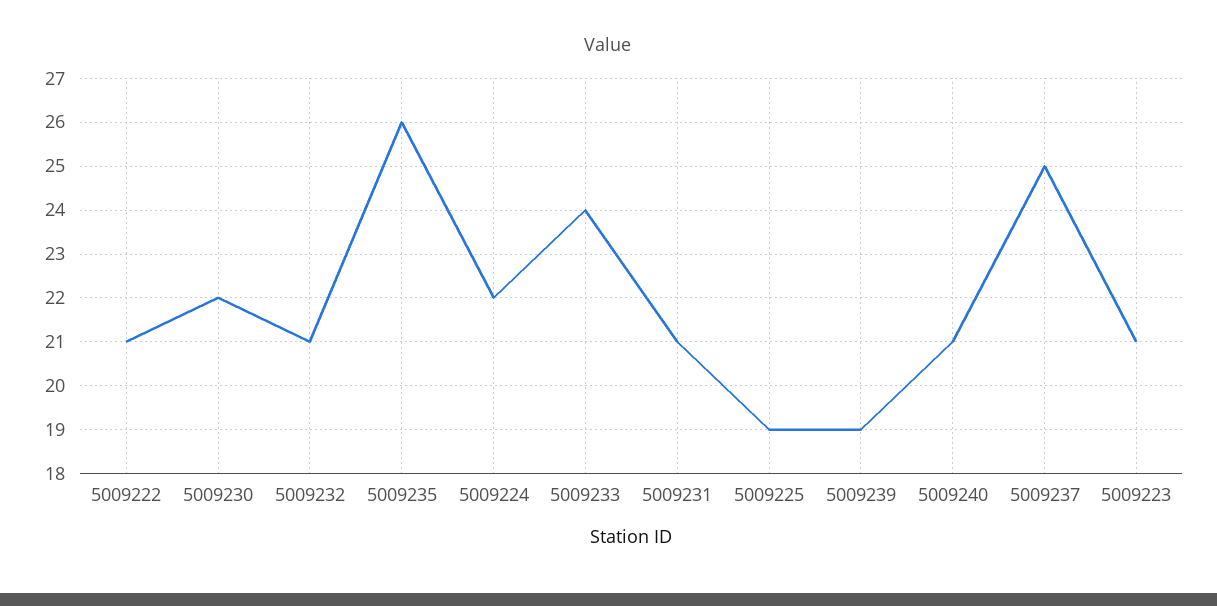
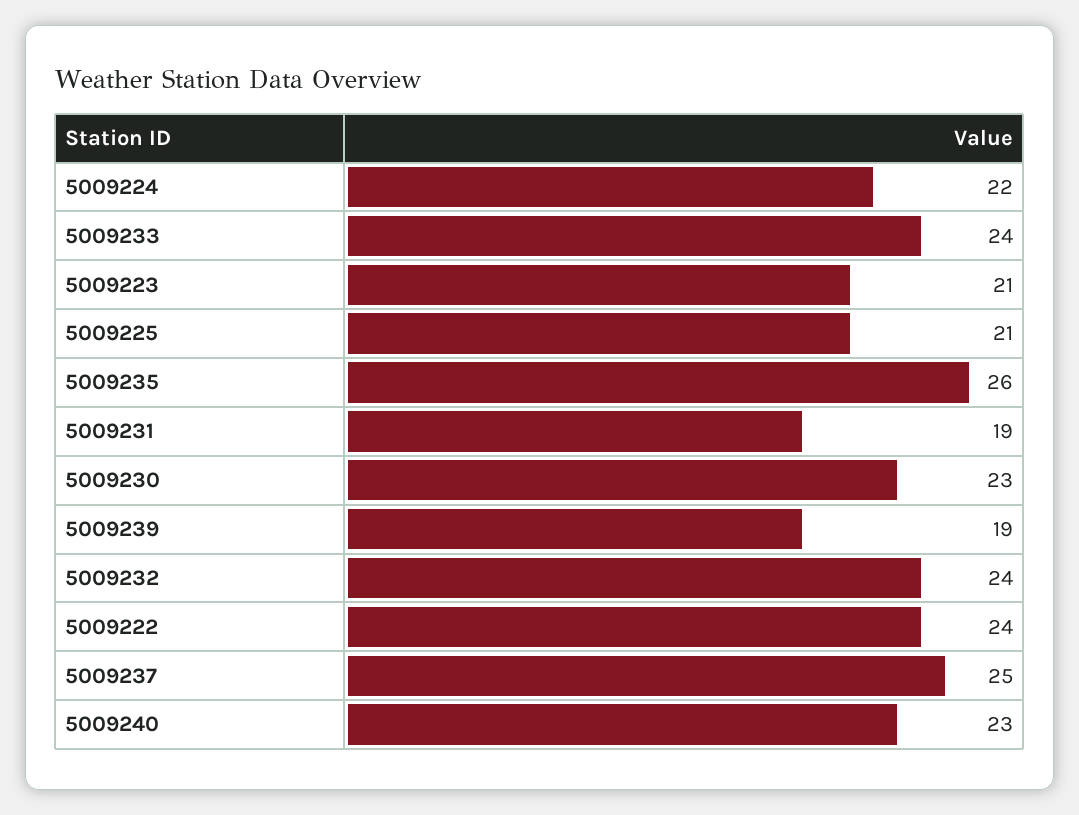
  {
-   "5009222": 21,
+   "5009222": 24,
-   "5009230": 22,
+   "5009230": 23,
-   "5009232": 21,
+   "5009232": 24,
    "5009235": 26,
    "5009224": 22,
    "5009233": 24,
-   "5009231": 21,
+   "5009231": 19,
-   "5009225": 19,
+   "5009225": 21,
    "5009239": 19,
-   "5009240": 21,
+   "5009240": 23,
    "5009237": 25,
    "5009223": 21
  }

